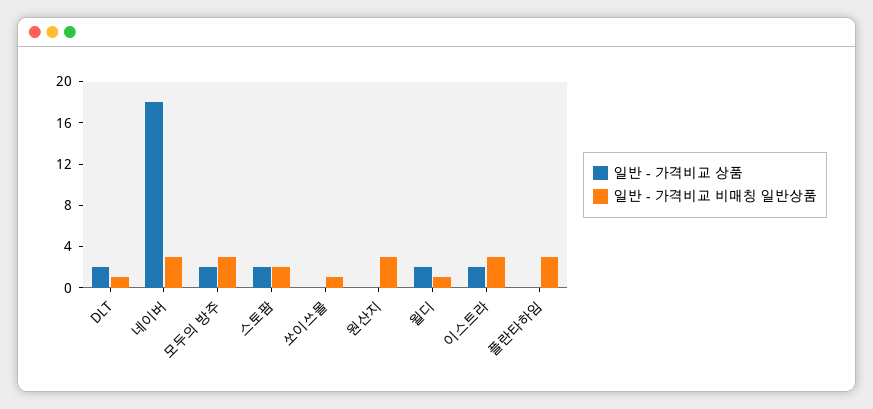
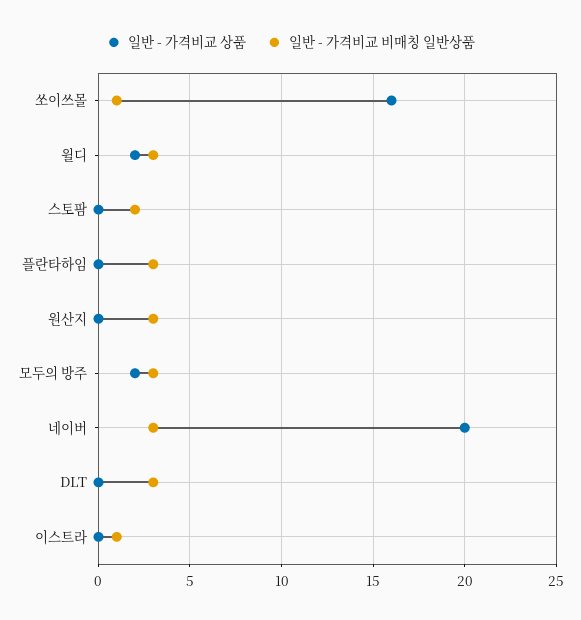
  {
    "일반 - 가격비교 상품": {
-     "DLT": 2,
+     "DLT": 0,
-     "네이버": 18,
+     "네이버": 20,
      "모두의 방주": 2,
-     "스토팜": 2,
+     "스토팜": 0,
-     "쏘이쓰몰": 0,
+     "쏘이쓰몰": 16,
      "원산지": 0,
      "윌디": 2,
-     "이스트라": 2,
+     "이스트라": 0,
      "플란타하임": 0
    },
    "일반 - 가격비교 비매칭 일반상품": {
-     "DLT": 1,
+     "DLT": 3,
      "네이버": 3,
      "모두의 방주": 3,
      "스토팜": 2,
      "쏘이쓰몰": 1,
      "원산지": 3,
-     "윌디": 1,
+     "윌디": 3,
-     "이스트라": 3,
+     "이스트라": 1,
      "플란타하임": 3
    }
  }

